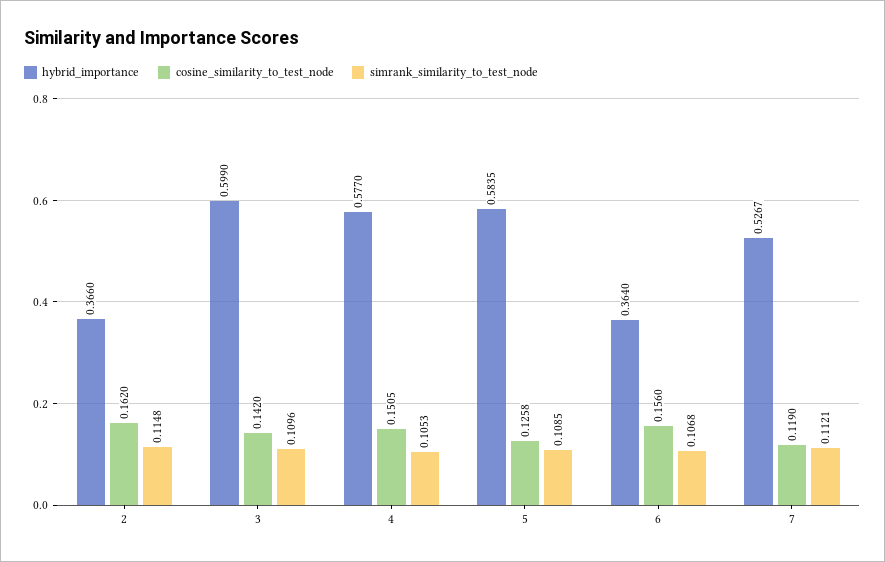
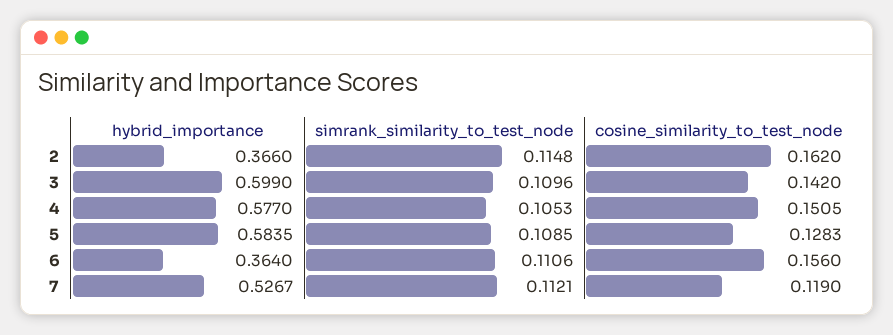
  {
    "hybrid_importance": {
      "2": 0.366,
      "3": 0.599,
      "4": 0.577,
      "5": 0.5835,
      "6": 0.364,
      "7": 0.5267
    },
    "cosine_similarity_to_test_node": {
      "2": 0.162,
      "3": 0.142,
      "4": 0.1505,
-     "5": 0.1258,
+     "5": 0.1283,
      "6": 0.156,
      "7": 0.119
    },
    "simrank_similarity_to_test_node": {
      "2": 0.1148,
      "3": 0.1096,
      "4": 0.1053,
      "5": 0.1085,
-     "6": 0.1068,
+     "6": 0.1106,
      "7": 0.1121
    }
  }

